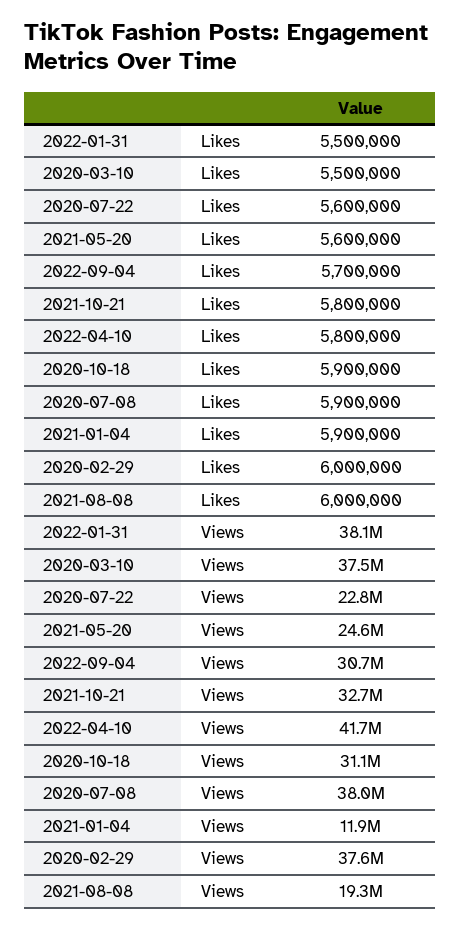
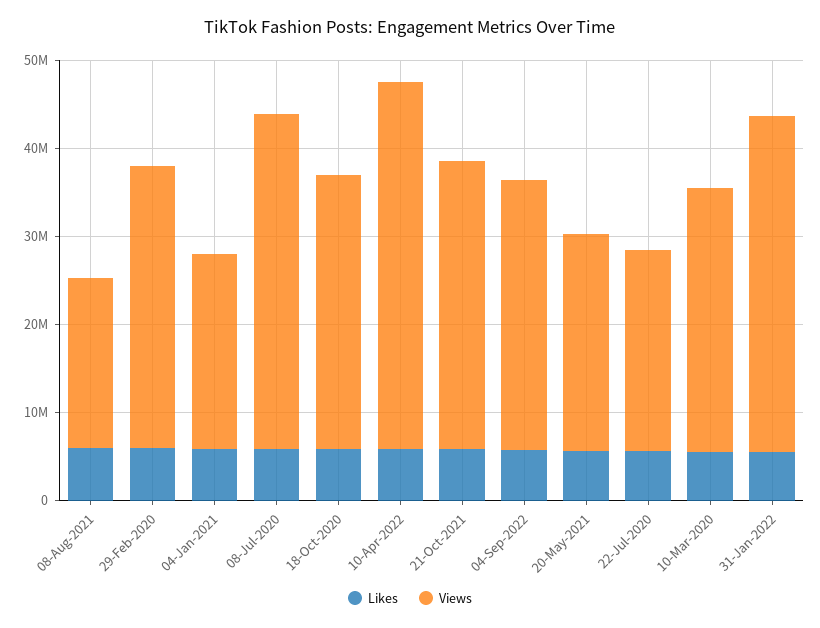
  {
    "Likes": {
      "2022-01-31": 5500000,
      "2020-03-10": 5500000,
      "2020-07-22": 5600000,
      "2021-05-20": 5600000,
      "2022-09-04": 5700000,
      "2021-10-21": 5800000,
      "2022-04-10": 5800000,
      "2020-10-18": 5900000,
      "2020-07-08": 5900000,
      "2021-01-04": 5900000,
      "2020-02-29": 6000000,
      "2021-08-08": 6000000
    },
    "Views": {
      "2022-01-31": 38100000,
-     "2020-03-10": 37500000,
+     "2020-03-10": 30000000,
      "2020-07-22": 22800000,
      "2021-05-20": 24600000,
      "2022-09-04": 30700000,
      "2021-10-21": 32700000,
      "2022-04-10": 41700000,
      "2020-10-18": 31100000,
      "2020-07-08": 38000000,
-     "2021-01-04": 11900000,
+     "2021-01-04": 22000000,
-     "2020-02-29": 37600000,
+     "2020-02-29": 32000000,
      "2021-08-08": 19300000
    }
  }

